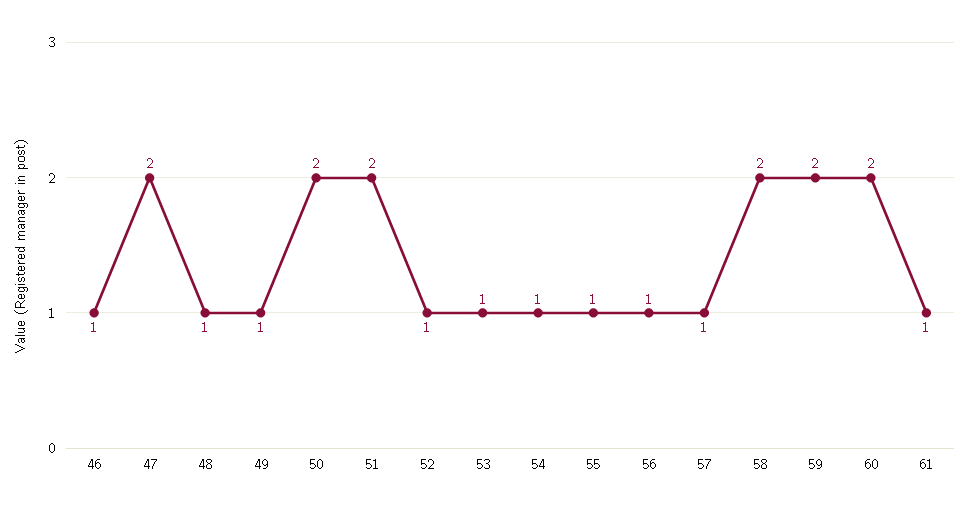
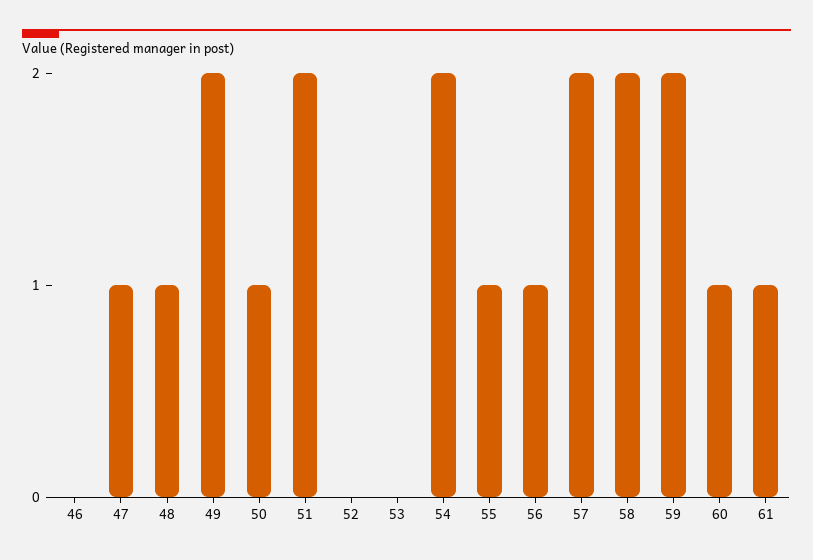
  {
-   "46": 1,
+   "46": 0,
-   "47": 2,
+   "47": 1,
    "48": 1,
-   "49": 1,
+   "49": 2,
-   "50": 2,
+   "50": 1,
    "51": 2,
-   "52": 1,
+   "52": 0,
-   "53": 1,
+   "53": 0,
-   "54": 1,
+   "54": 2,
    "55": 1,
    "56": 1,
-   "57": 1,
+   "57": 2,
    "58": 2,
    "59": 2,
-   "60": 2,
+   "60": 1,
    "61": 1
  }

